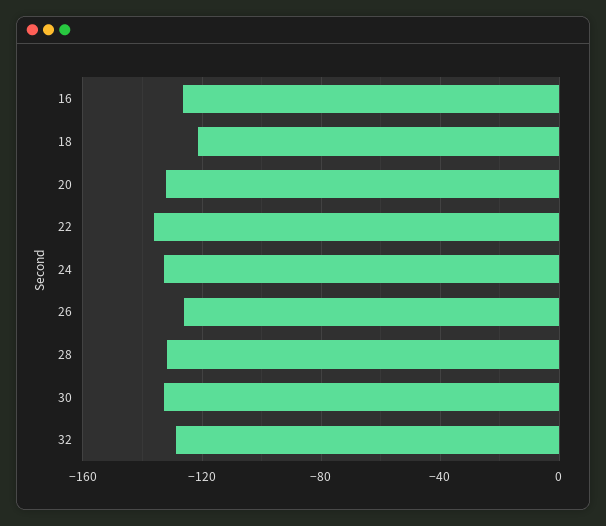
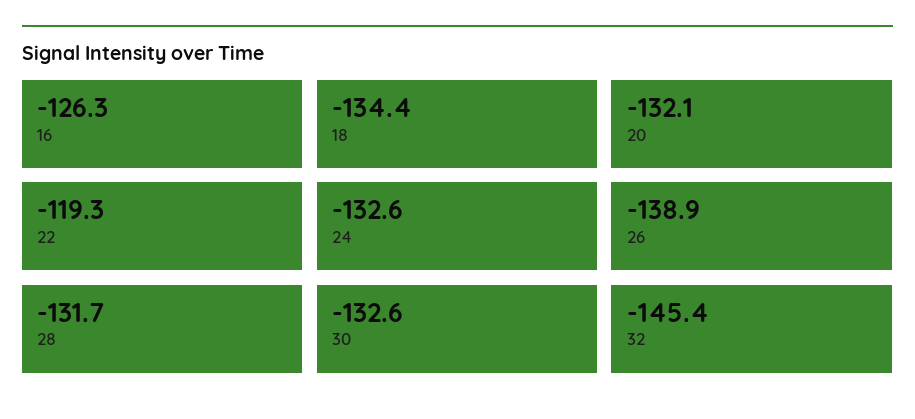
  {
    "16": -126.3,
-   "18": -120,
+   "18": -134.4,
    "20": -132.1,
-   "22": -135,
+   "22": -119.3,
    "24": -132.6,
-   "26": -125,
+   "26": -138.9,
    "28": -131.7,
    "30": -132.6,
-   "32": -130
+   "32": -145.4
  }

